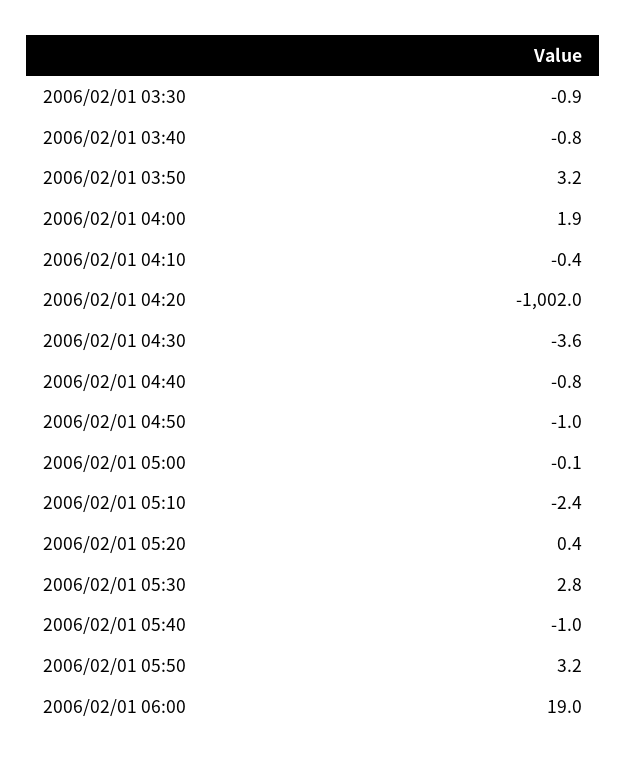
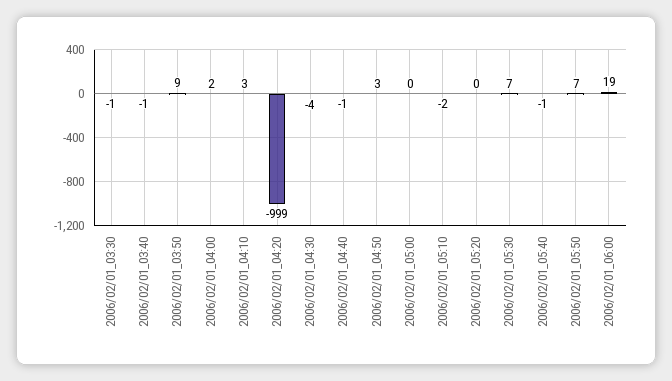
  {
    "2006/02/01 03:30": -0.9,
    "2006/02/01 03:40": -0.8,
-   "2006/02/01 03:50": 3.2,
+   "2006/02/01 03:50": 9,
    "2006/02/01 04:00": 1.9,
-   "2006/02/01 04:10": -0.4,
+   "2006/02/01 04:10": 3,
-   "2006/02/01 04:20": -1002,
+   "2006/02/01 04:20": -999,
    "2006/02/01 04:30": -3.6,
    "2006/02/01 04:40": -0.8,
-   "2006/02/01 04:50": -1,
+   "2006/02/01 04:50": 3,
    "2006/02/01 05:00": -0.1,
    "2006/02/01 05:10": -2.4,
    "2006/02/01 05:20": 0.4,
-   "2006/02/01 05:30": 2.8,
+   "2006/02/01 05:30": 7,
    "2006/02/01 05:40": -1,
-   "2006/02/01 05:50": 3.2,
+   "2006/02/01 05:50": 7,
    "2006/02/01 06:00": 19
  }

